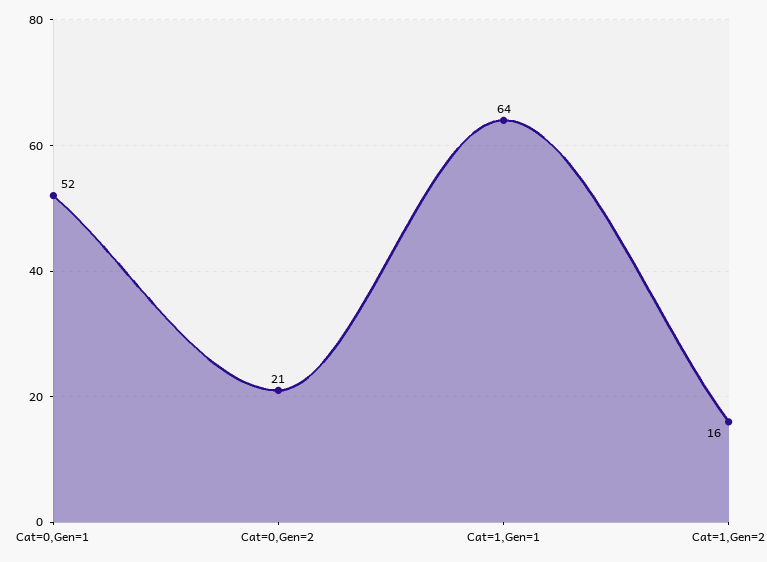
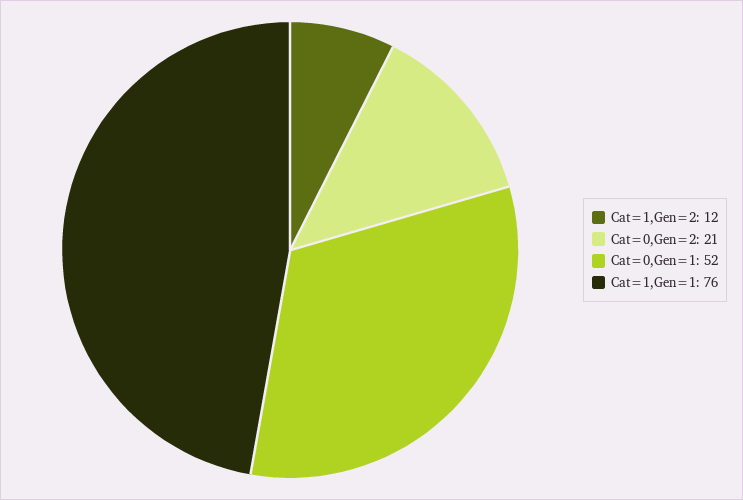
  {
    "Cat=0,Gen=1": 52,
    "Cat=0,Gen=2": 21,
-   "Cat=1,Gen=1": 64,
+   "Cat=1,Gen=1": 76,
-   "Cat=1,Gen=2": 16
+   "Cat=1,Gen=2": 12
  }

